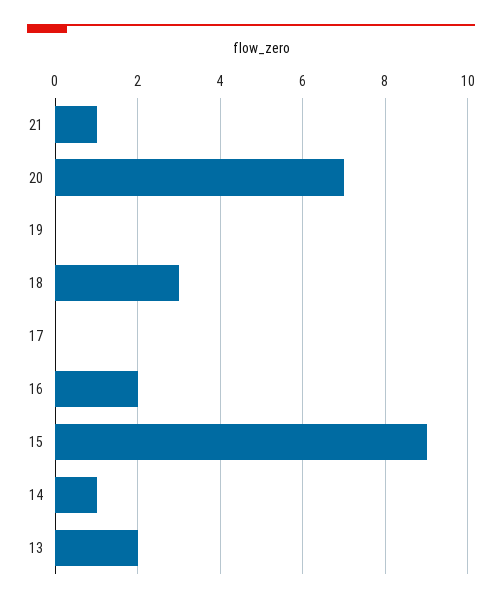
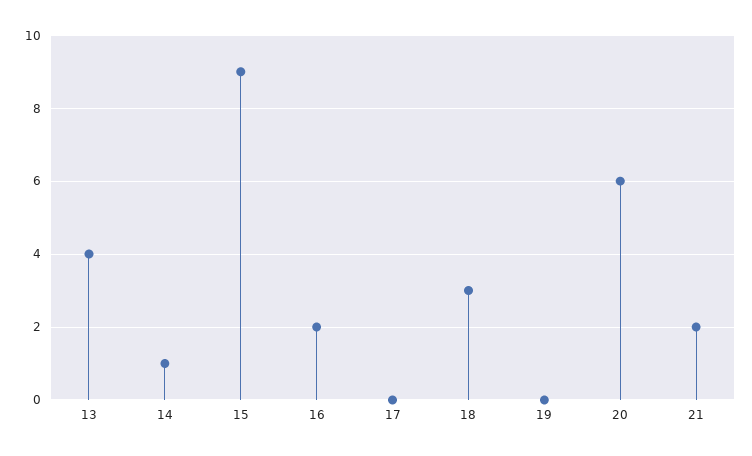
  {
-   "21": 1,
+   "21": 2,
-   "20": 7,
+   "20": 6,
    "19": 0,
    "18": 3,
    "17": 0,
    "16": 2,
    "15": 9,
    "14": 1,
-   "13": 2
+   "13": 4
  }

